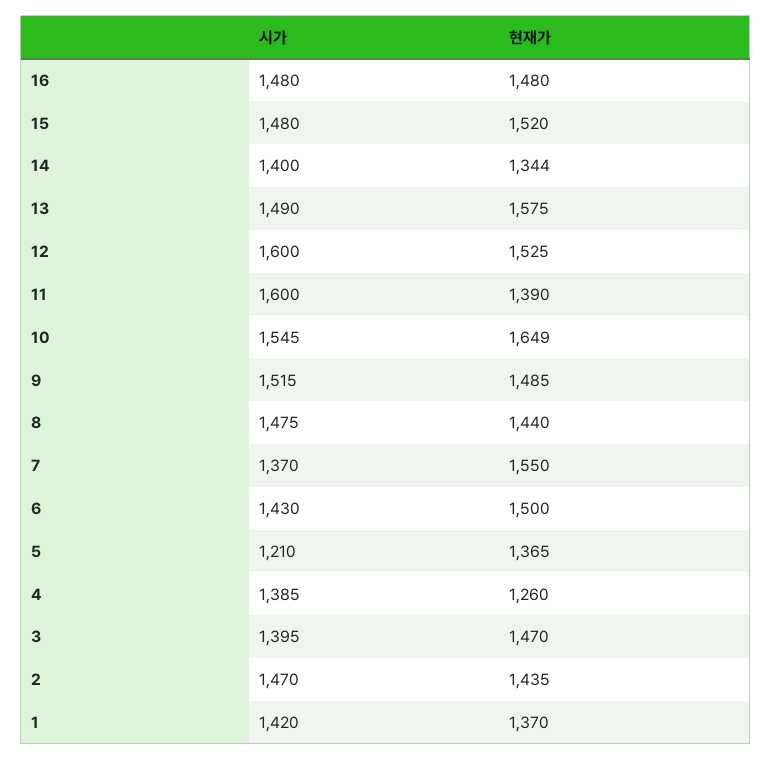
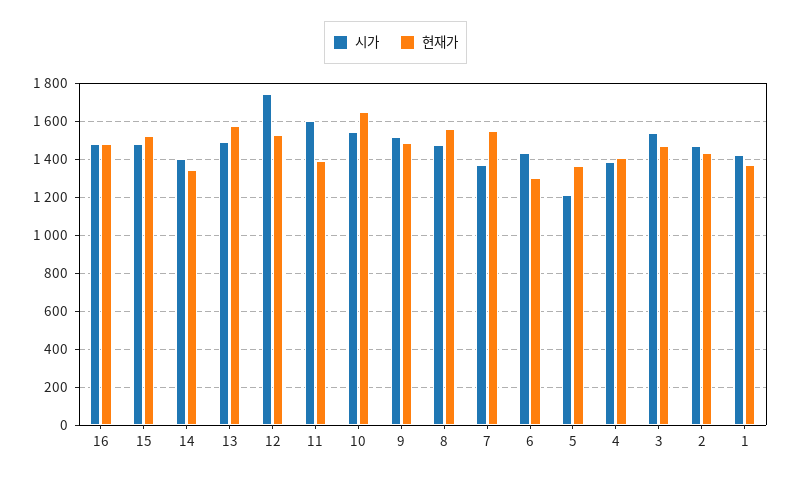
  {
    "시가": {
      "16": 1480,
      "15": 1480,
      "14": 1400,
      "13": 1490,
-     "12": 1600,
+     "12": 1750,
      "11": 1600,
      "10": 1545,
      "9": 1515,
      "8": 1475,
      "7": 1370,
      "6": 1430,
      "5": 1210,
      "4": 1385,
-     "3": 1395,
+     "3": 1550,
      "2": 1470,
      "1": 1420
    },
    "현재가": {
      "16": 1480,
      "15": 1520,
      "14": 1344,
      "13": 1575,
      "12": 1525,
      "11": 1390,
      "10": 1649,
      "9": 1485,
-     "8": 1440,
+     "8": 1550,
      "7": 1550,
-     "6": 1500,
+     "6": 1300,
      "5": 1365,
-     "4": 1260,
+     "4": 1400,
      "3": 1470,
      "2": 1435,
      "1": 1370
    }
  }

